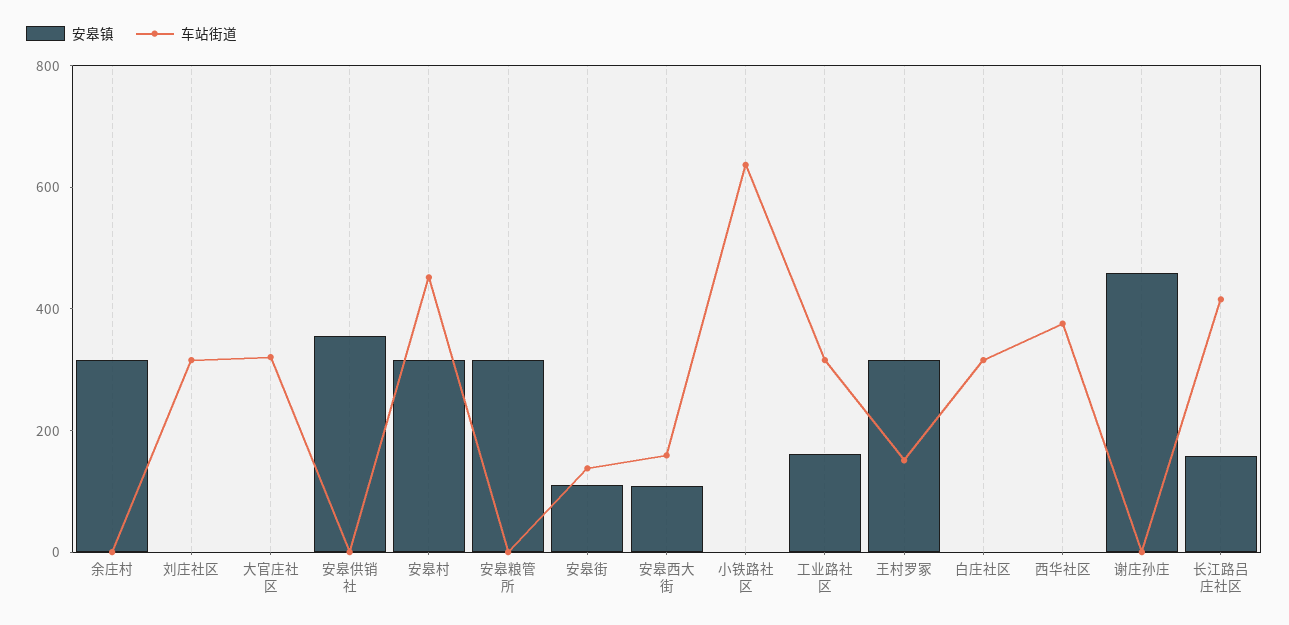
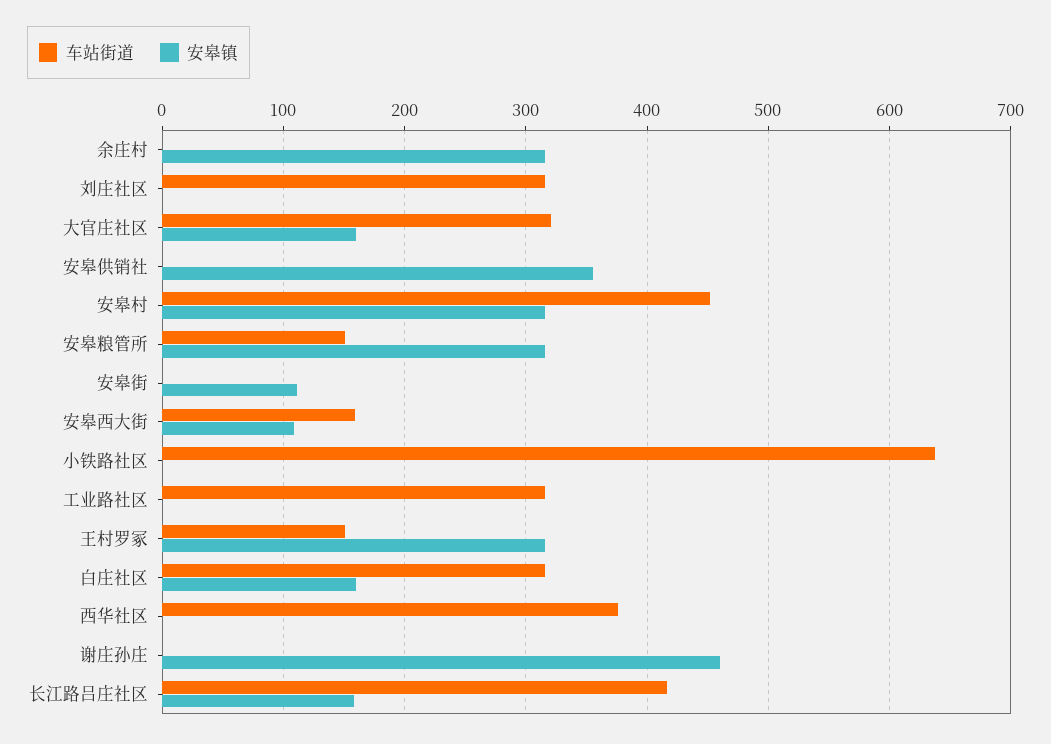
  {
    "安皋镇": {
      "余庄村": 320,
      "刘庄社区": 0,
-     "大官庄社区": 0,
+     "大官庄社区": 160,
      "安皋供销社": 360,
      "安皋村": 320,
      "安皋粮管所": 320,
      "安皋街": 110,
      "安皋西大街": 110,
      "小铁路社区": 0,
-     "工业路社区": 150,
+     "工业路社区": 0,
      "王村罗冢": 320,
-     "白庄社区": 0,
+     "白庄社区": 160,
      "西华社区": 0,
      "谢庄孙庄": 460,
      "长江路吕庄社区": 160
    },
    "车站街道": {
      "余庄村": 0,
      "刘庄社区": 320,
      "大官庄社区": 320,
      "安皋供销社": 0,
      "安皋村": 450,
-     "安皋粮管所": 0,
+     "安皋粮管所": 150,
-     "安皋街": 150,
+     "安皋街": 0,
      "安皋西大街": 160,
      "小铁路社区": 640,
      "工业路社区": 320,
      "王村罗冢": 150,
      "白庄社区": 320,
      "西华社区": 380,
      "谢庄孙庄": 0,
      "长江路吕庄社区": 420
    }
  }

